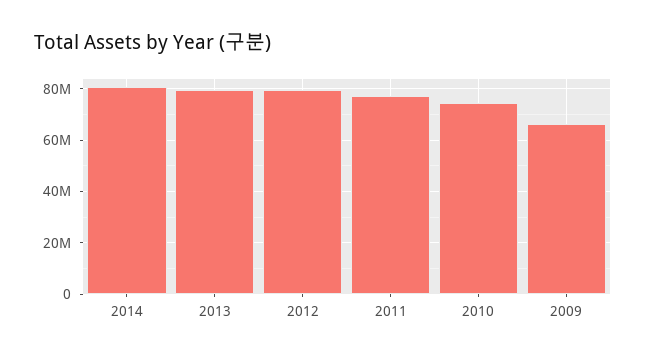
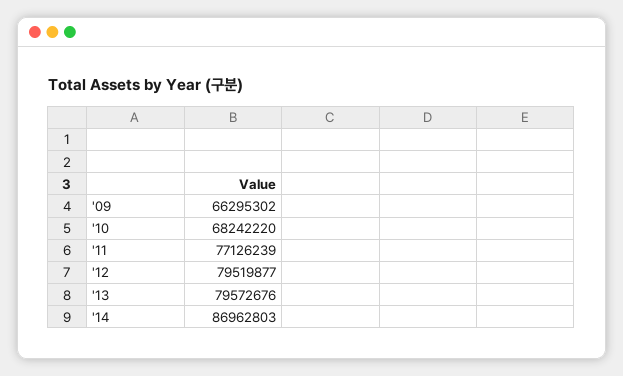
  {
-   "2014": 80000000,
+   "2014": 86962803,
    "2013": 79572676,
    "2012": 79519877,
    "2011": 77126239,
-   "2010": 75000000,
+   "2010": 68242220,
    "2009": 66295302
  }

